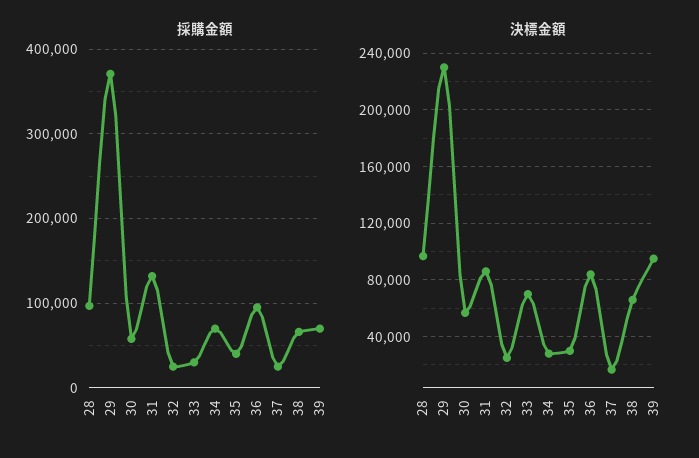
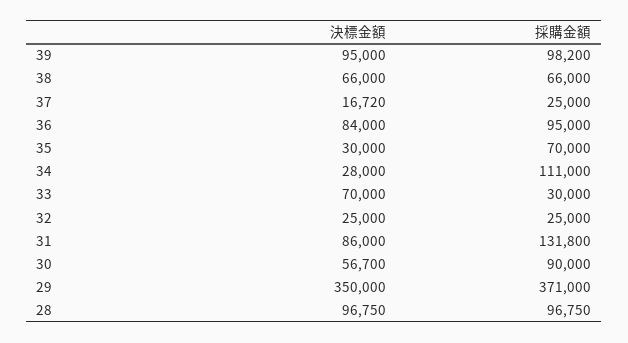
  {
    "採購金額": {
      "28": 96750,
      "29": 371000,
-     "30": 60000,
+     "30": 90000,
      "31": 131800,
      "32": 25000,
      "33": 30000,
-     "34": 70000,
+     "34": 111000,
-     "35": 40000,
+     "35": 70000,
      "36": 95000,
      "37": 25000,
      "38": 66000,
-     "39": 70000
+     "39": 98200
    },
    "決標金額": {
      "28": 96750,
-     "29": 230000,
+     "29": 350000,
      "30": 56700,
      "31": 86000,
      "32": 25000,
      "33": 70000,
      "34": 28000,
      "35": 30000,
      "36": 84000,
      "37": 16720,
      "38": 66000,
      "39": 95000
    }
  }

